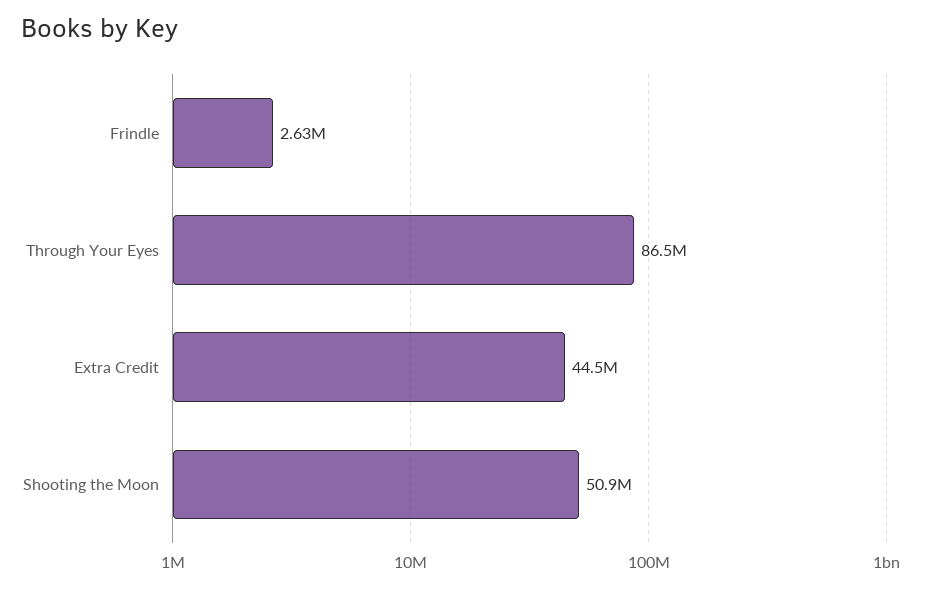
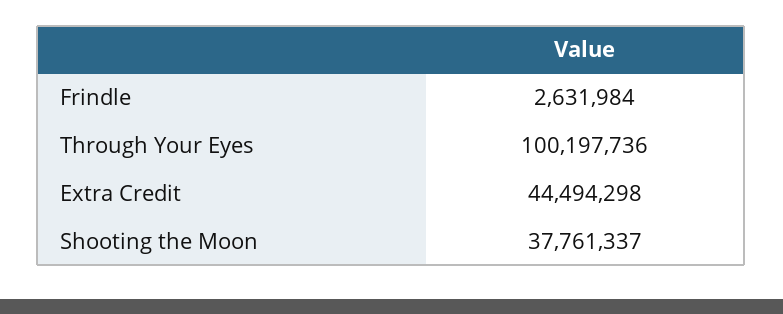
  {
    "Frindle": 2631984,
-   "Through Your Eyes": 86500000,
+   "Through Your Eyes": 100197736,
    "Extra Credit": 44494298,
-   "Shooting the Moon": 50900000
+   "Shooting the Moon": 37761337
  }

